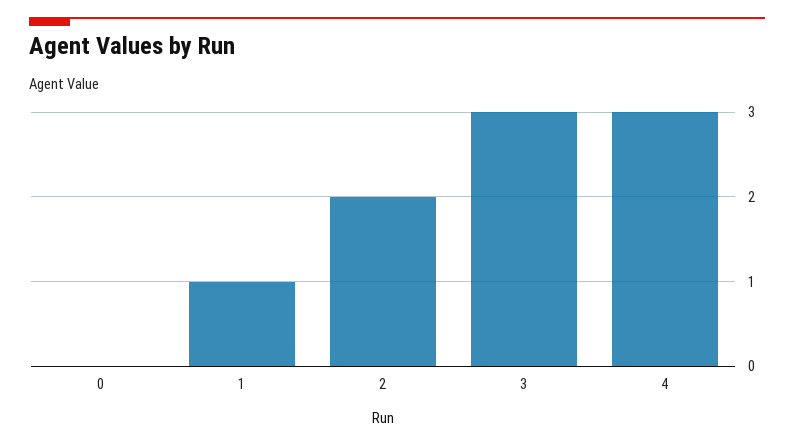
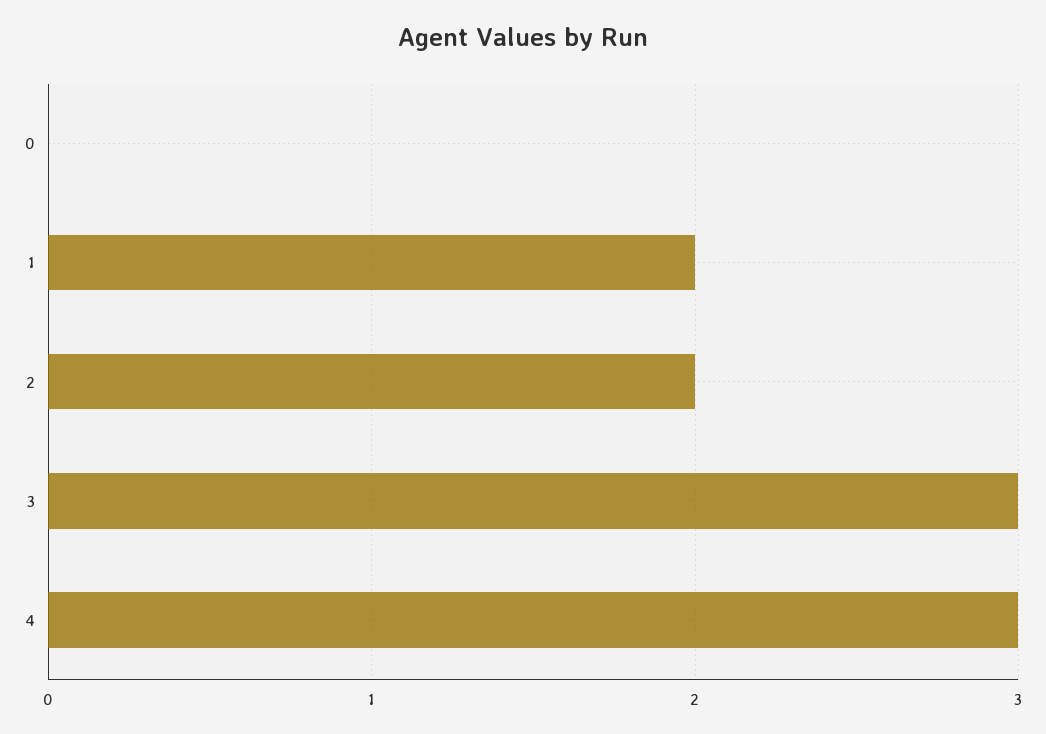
  {
    "0": 0,
-   "1": 1,
+   "1": 2,
    "2": 2,
    "3": 3,
    "4": 3
  }

